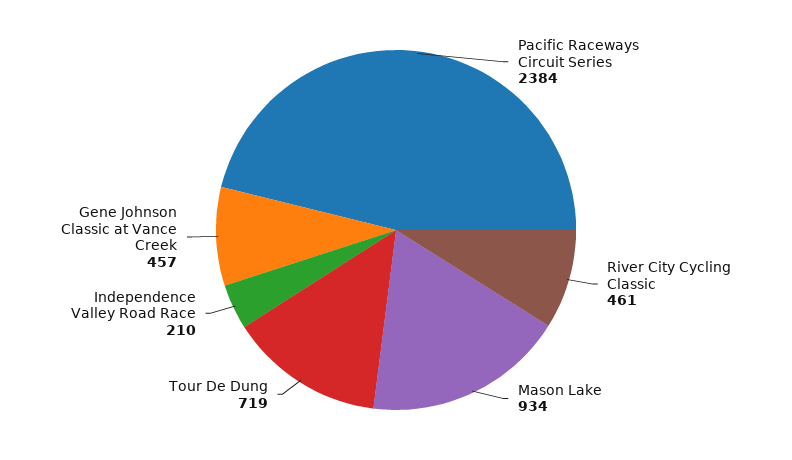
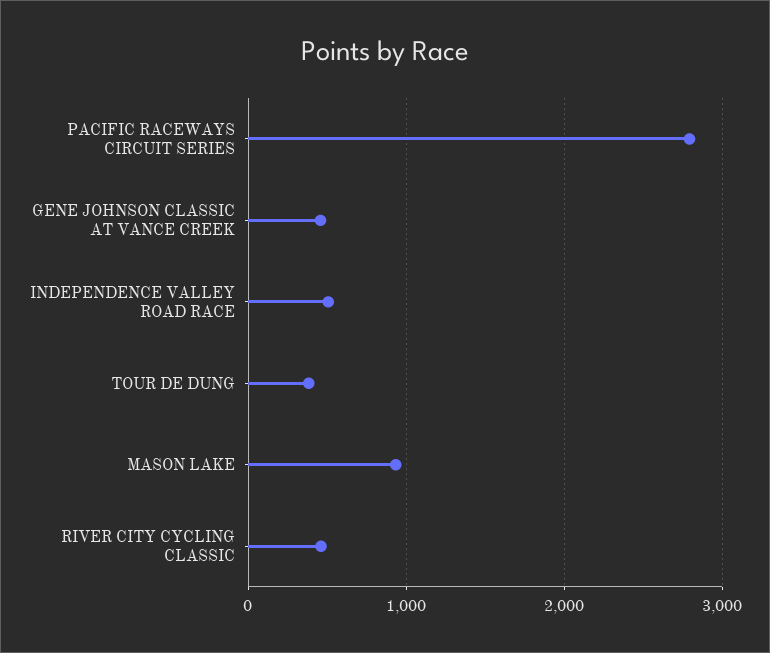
  {
-   "Pacific Raceways Circuit Series": 2384,
+   "Pacific Raceways Circuit Series": 2800,
    "River City Cycling Classic": 461,
    "Mason Lake": 934,
-   "Tour De Dung": 719,
+   "Tour De Dung": 400,
-   "Independence Valley Road Race": 210,
+   "Independence Valley Road Race": 500,
    "Gene Johnson Classic at Vance Creek": 457
  }

